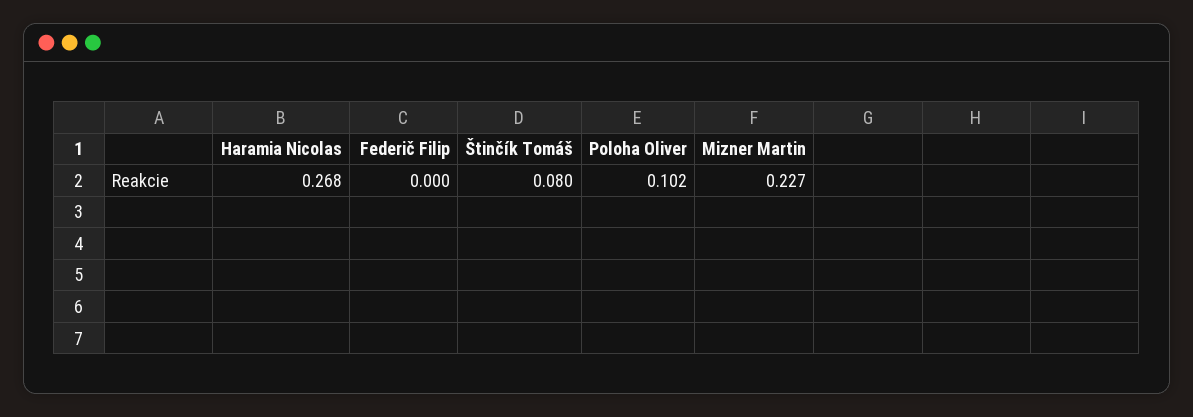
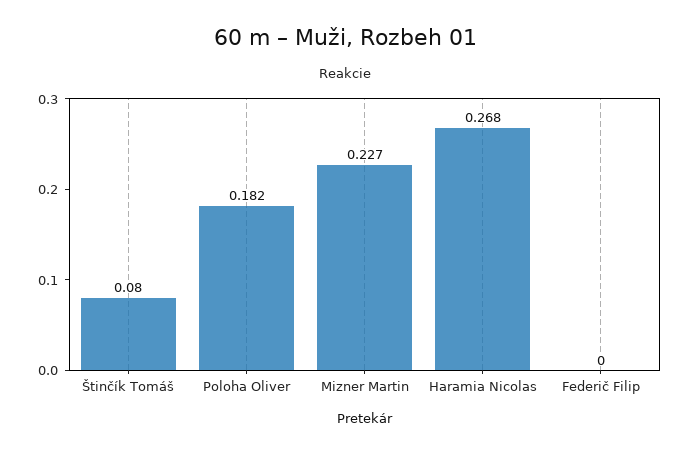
  {
    "Haramia Nicolas": 0.268,
    "Federič Filip": 0,
    "Štinčík Tomáš": 0.08,
-   "Poloha Oliver": 0.102,
+   "Poloha Oliver": 0.182,
    "Mizner Martin": 0.227
  }

